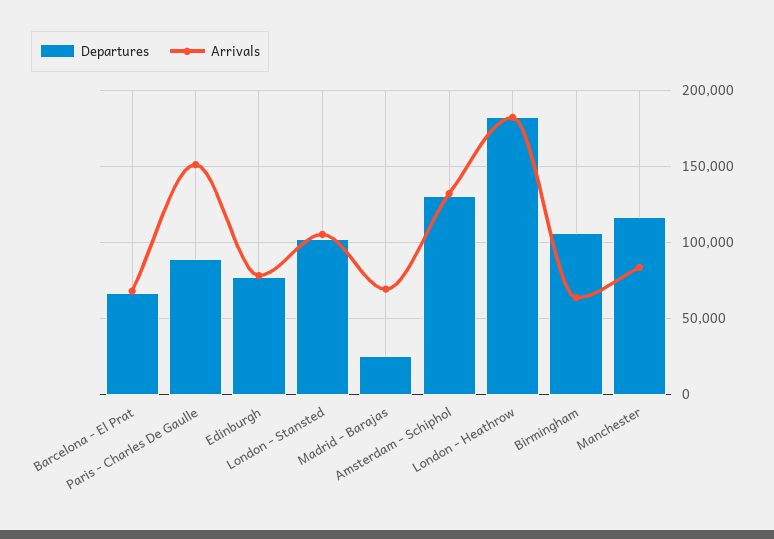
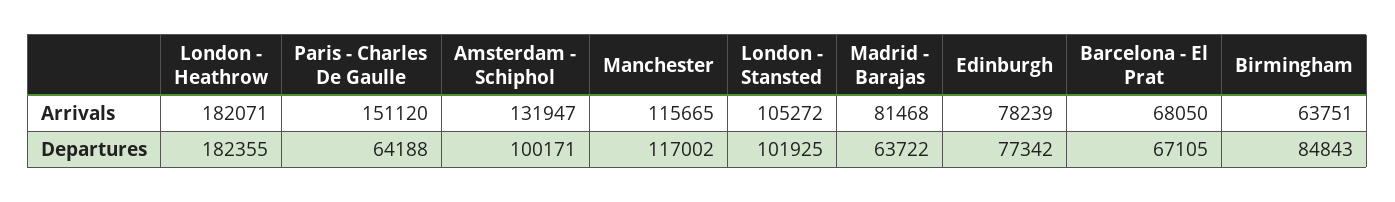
  {
    "Departures": {
      "Barcelona - El Prat": 67105,
-     "Paris - Charles De Gaulle": 90000,
+     "Paris - Charles De Gaulle": 64188,
      "Edinburgh": 77342,
      "London - Stansted": 101925,
-     "Madrid - Barajas": 25000,
+     "Madrid - Barajas": 63722,
-     "Amsterdam - Schiphol": 130000,
+     "Amsterdam - Schiphol": 100171,
      "London - Heathrow": 182355,
-     "Birmingham": 105000,
+     "Birmingham": 84843,
      "Manchester": 117002
    },
    "Arrivals": {
      "Barcelona - El Prat": 68050,
      "Paris - Charles De Gaulle": 151120,
      "Edinburgh": 78239,
      "London - Stansted": 105272,
-     "Madrid - Barajas": 70000,
+     "Madrid - Barajas": 81468,
      "Amsterdam - Schiphol": 131947,
      "London - Heathrow": 182071,
      "Birmingham": 63751,
-     "Manchester": 85000
+     "Manchester": 115665
    }
  }

